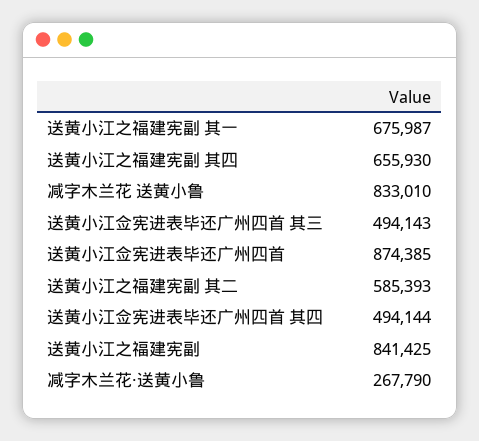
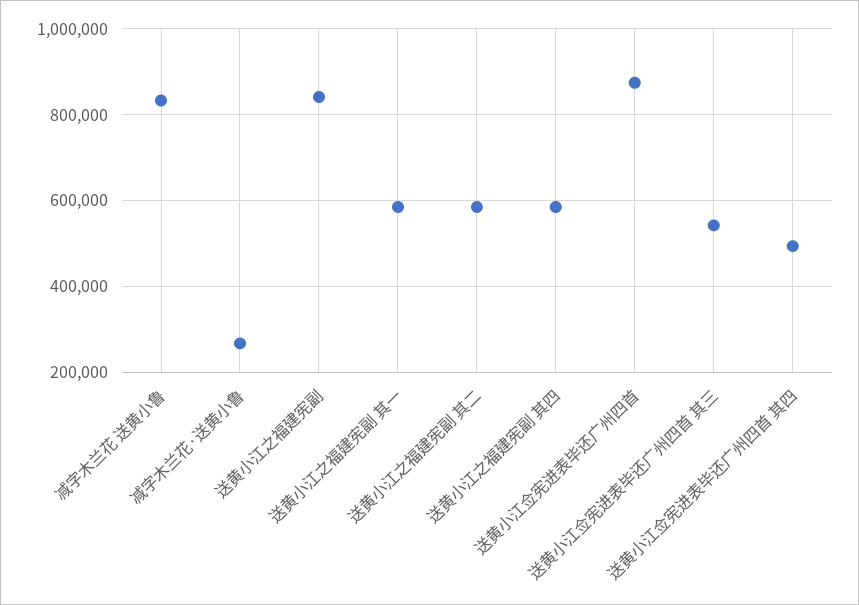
  {
-   "送黄小江之福建宪副 其一": 675987,
+   "送黄小江之福建宪副 其一": 580000,
-   "送黄小江之福建宪副 其四": 655930,
+   "送黄小江之福建宪副 其四": 580000,
    "减字木兰花 送黄小鲁": 833010,
-   "送黄小江佥宪进表毕还广州四首 其三": 494143,
+   "送黄小江佥宪进表毕还广州四首 其三": 540000,
    "送黄小江佥宪进表毕还广州四首": 874385,
    "送黄小江之福建宪副 其二": 585393,
    "送黄小江佥宪进表毕还广州四首 其四": 494144,
    "送黄小江之福建宪副": 841425,
    "减字木兰花·送黄小鲁": 267790
  }

